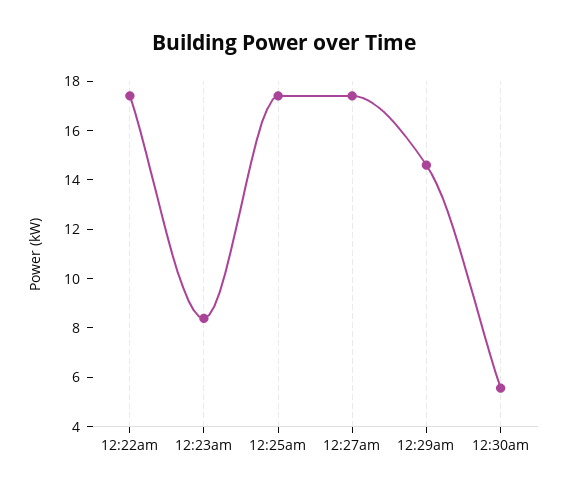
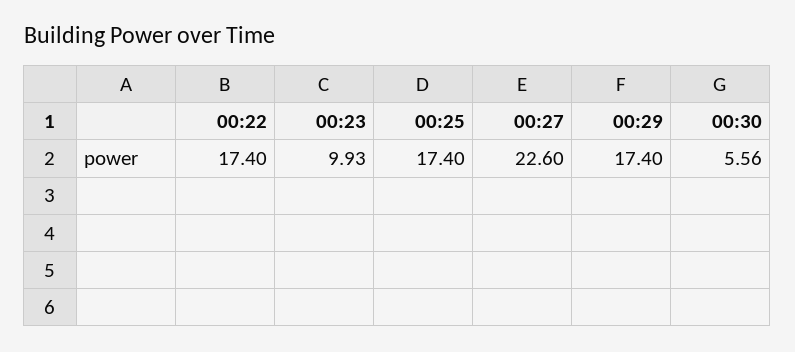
  {
    "12:22am": 17.4,
-   "12:23am": 8.5,
+   "12:23am": 9.93,
    "12:25am": 17.4,
-   "12:27am": 17.5,
+   "12:27am": 22.6,
-   "12:29am": 14.5,
+   "12:29am": 17.4,
    "12:30am": 5.56
  }

